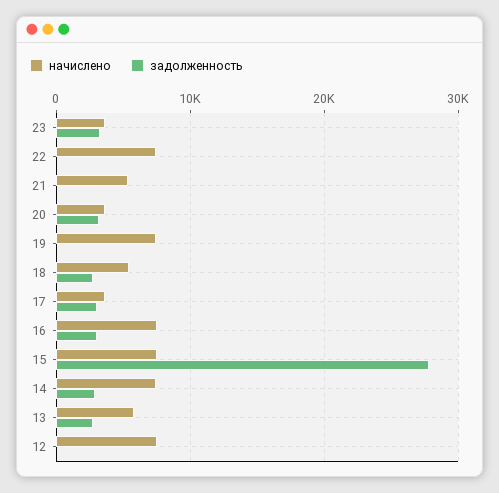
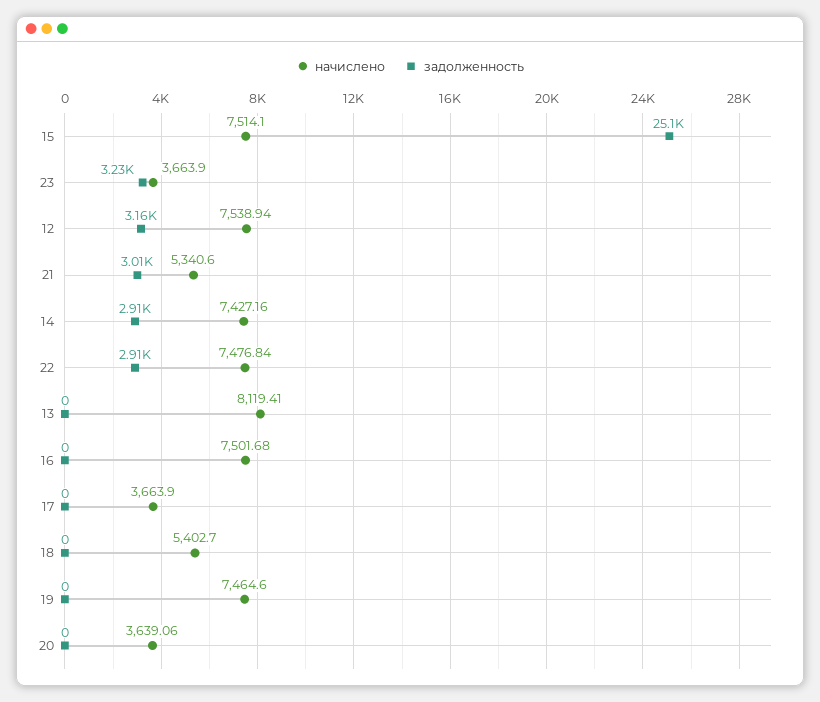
  {
    "начислено": {
      "23": 3663.9,
      "22": 7476.84,
      "21": 5340.6,
      "20": 3639.06,
      "19": 7464.6,
      "18": 5402.7,
      "17": 3663.9,
      "16": 7501.68,
      "15": 7514.1,
      "14": 7427.16,
-     "13": 6000,
+     "13": 8119.41,
      "12": 7538.94
    },
    "задолженность": {
      "23": 3230,
-     "22": 0,
+     "22": 2910,
-     "21": 0,
+     "21": 3010,
-     "20": 3000,
+     "20": 0,
      "19": 0,
-     "18": 3000,
+     "18": 0,
-     "17": 3000,
+     "17": 0,
-     "16": 3000,
+     "16": 0,
-     "15": 28000,
+     "15": 25100,
      "14": 2910,
-     "13": 3000,
+     "13": 0,
-     "12": 0
+     "12": 3160
    }
  }

